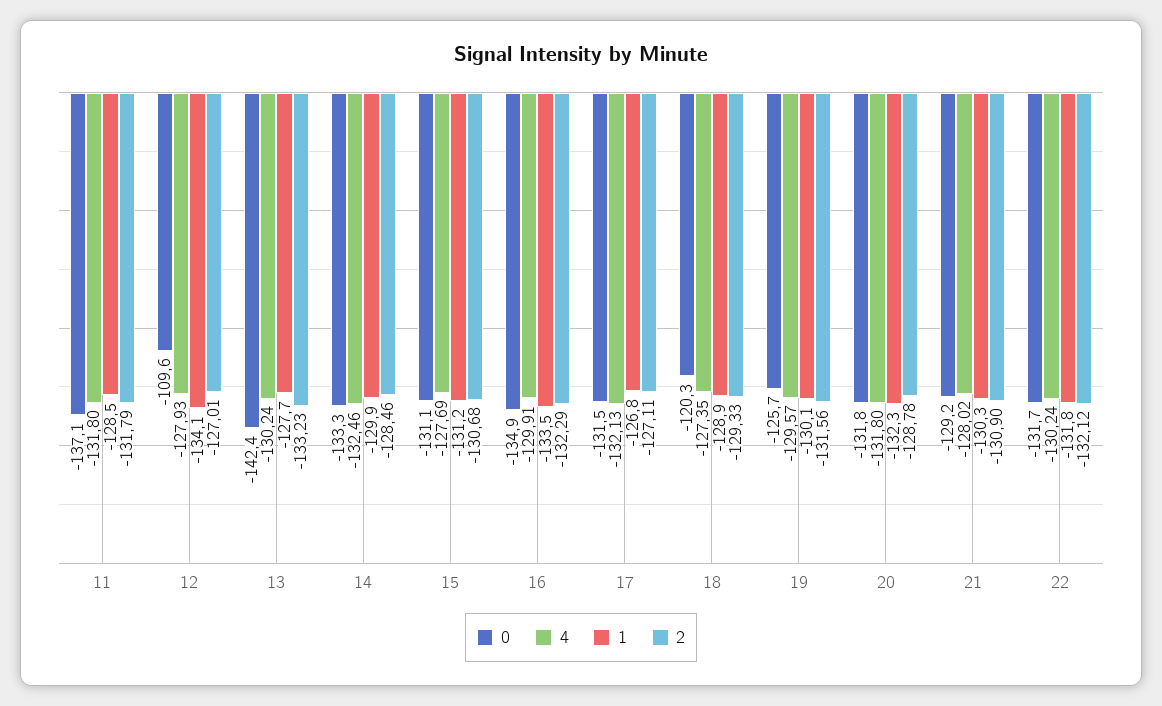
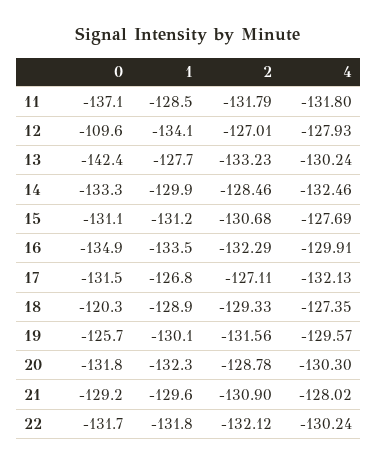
  {
    "0": {
      "11": -137.1,
      "12": -109.6,
      "13": -142.4,
      "14": -133.3,
      "15": -131.1,
      "16": -134.9,
      "17": -131.5,
      "18": -120.3,
      "19": -125.7,
      "20": -131.8,
      "21": -129.2,
      "22": -131.7
    },
    "4": {
      "11": -131.8,
      "12": -127.93,
      "13": -130.24,
      "14": -132.46,
      "15": -127.69,
      "16": -129.91,
      "17": -132.13,
      "18": -127.35,
      "19": -129.57,
-     "20": -131.8,
+     "20": -130.3,
      "21": -128.02,
      "22": -130.24
    },
    "1": {
      "11": -128.5,
      "12": -134.1,
      "13": -127.7,
      "14": -129.9,
      "15": -131.2,
      "16": -133.5,
      "17": -126.8,
      "18": -128.9,
      "19": -130.1,
      "20": -132.3,
-     "21": -130.3,
+     "21": -129.6,
      "22": -131.8
    },
    "2": {
      "11": -131.79,
      "12": -127.01,
      "13": -133.23,
      "14": -128.46,
      "15": -130.68,
      "16": -132.29,
      "17": -127.11,
      "18": -129.33,
      "19": -131.56,
      "20": -128.78,
      "21": -130.9,
      "22": -132.12
    }
  }

